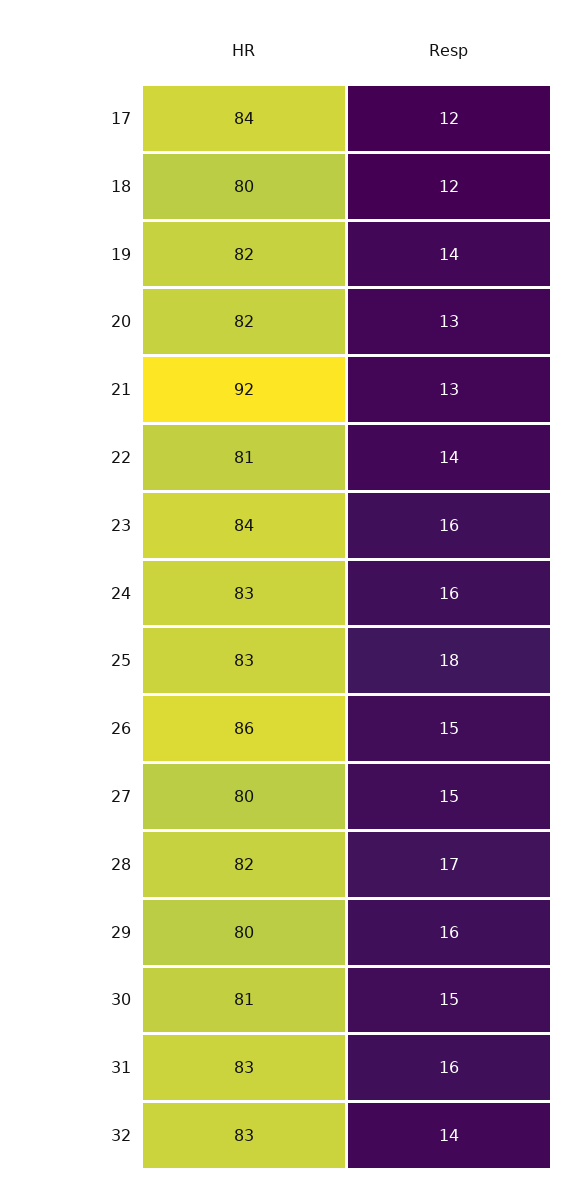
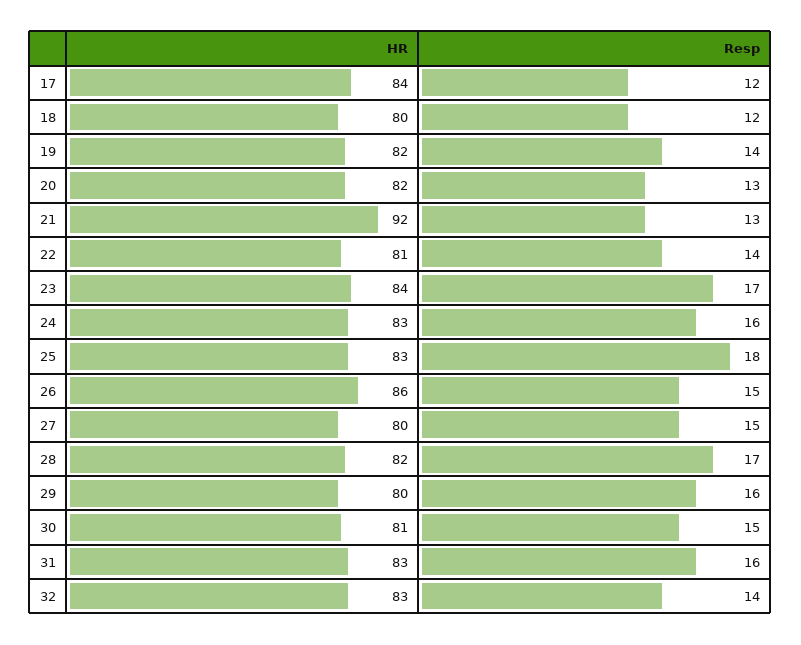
  {
    "HR": {
      "17": 84,
      "18": 80,
      "19": 82,
      "20": 82,
      "21": 92,
      "22": 81,
      "23": 84,
      "24": 83,
      "25": 83,
      "26": 86,
      "27": 80,
      "28": 82,
      "29": 80,
      "30": 81,
      "31": 83,
      "32": 83
    },
    "Resp": {
      "17": 12,
      "18": 12,
      "19": 14,
      "20": 13,
      "21": 13,
      "22": 14,
-     "23": 16,
+     "23": 17,
      "24": 16,
      "25": 18,
      "26": 15,
      "27": 15,
      "28": 17,
      "29": 16,
      "30": 15,
      "31": 16,
      "32": 14
    }
  }

